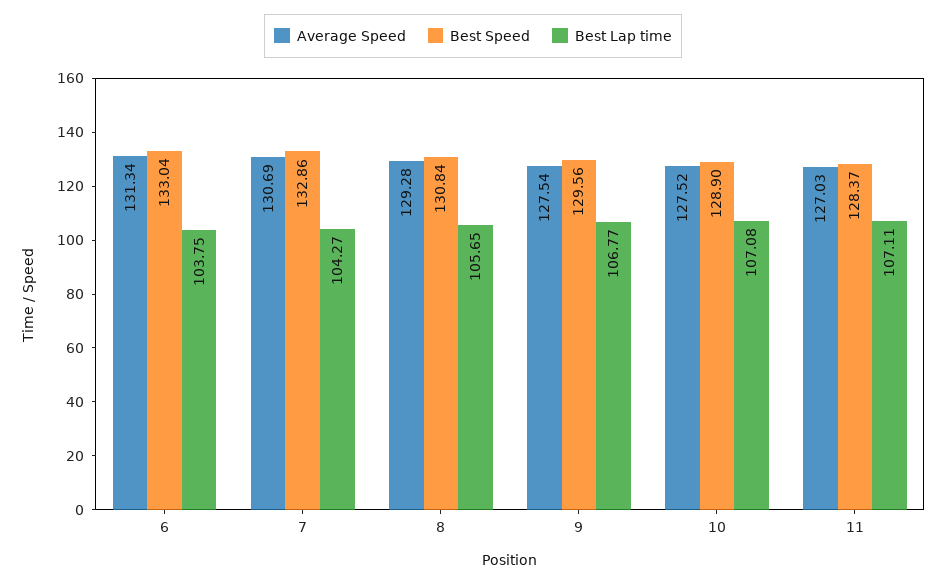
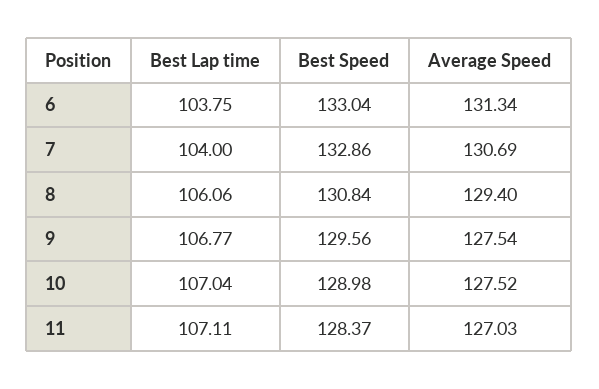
  {
    "Average Speed": {
      "6": 131.34,
      "7": 130.69,
-     "8": 129.28,
+     "8": 129.4,
      "9": 127.54,
      "10": 127.52,
      "11": 127.03
    },
    "Best Speed": {
      "6": 133.04,
      "7": 132.86,
      "8": 130.84,
      "9": 129.56,
-     "10": 128.9,
+     "10": 128.98,
      "11": 128.37
    },
    "Best Lap time": {
      "6": 103.75,
-     "7": 104.27,
+     "7": 104,
-     "8": 105.65,
+     "8": 106.06,
      "9": 106.77,
-     "10": 107.08,
+     "10": 107.04,
      "11": 107.11
    }
  }

